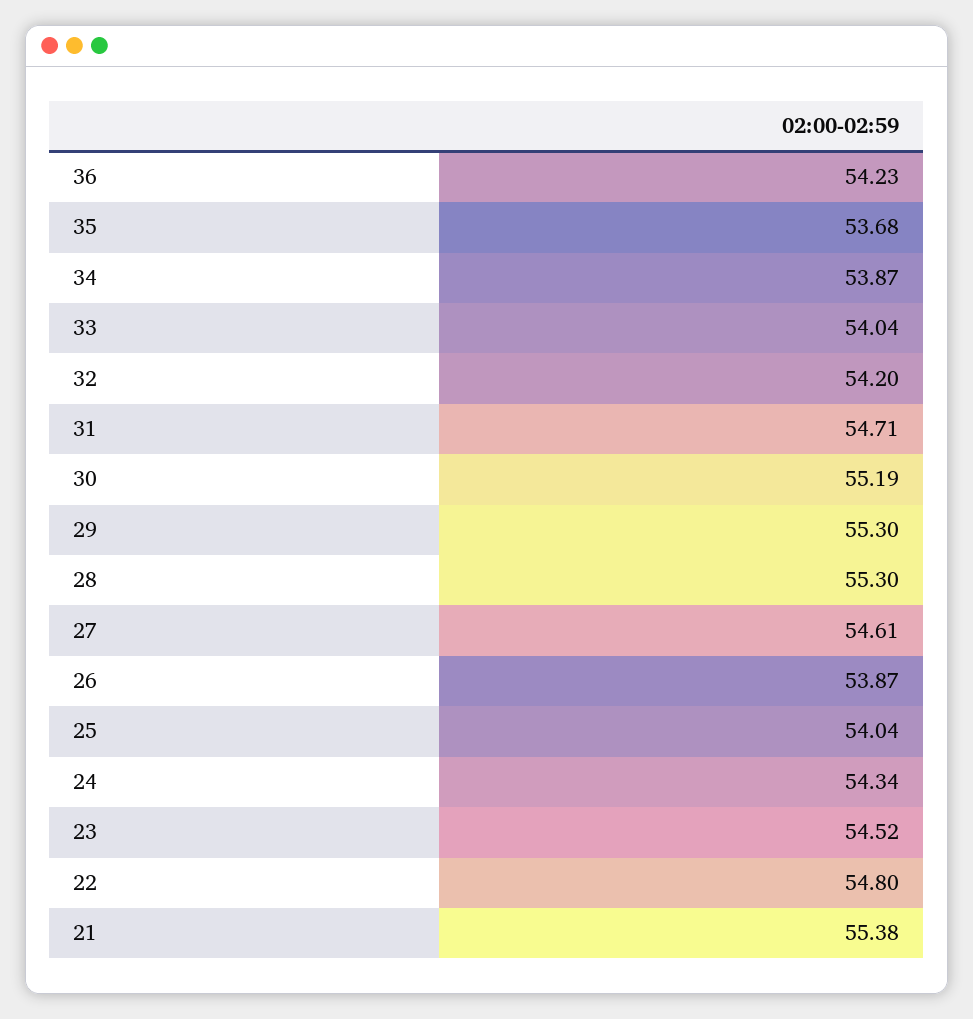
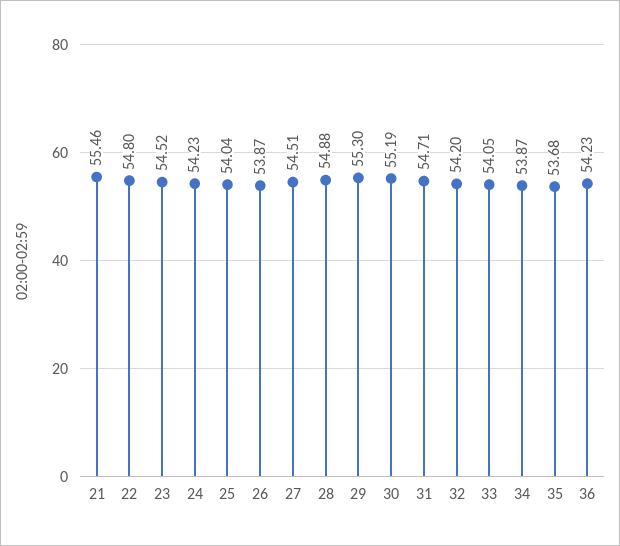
  {
    "36": 54.23,
    "35": 53.68,
    "34": 53.87,
-   "33": 54.04,
+   "33": 54.05,
    "32": 54.2,
    "31": 54.71,
    "30": 55.19,
    "29": 55.3,
-   "28": 55.3,
+   "28": 54.88,
-   "27": 54.61,
+   "27": 54.51,
    "26": 53.87,
    "25": 54.04,
-   "24": 54.34,
+   "24": 54.23,
    "23": 54.52,
    "22": 54.8,
-   "21": 55.38
+   "21": 55.46
  }

